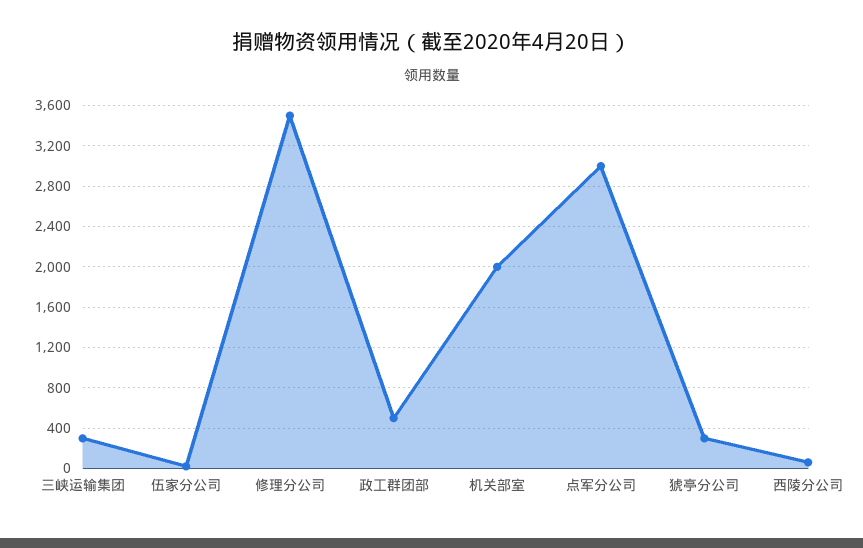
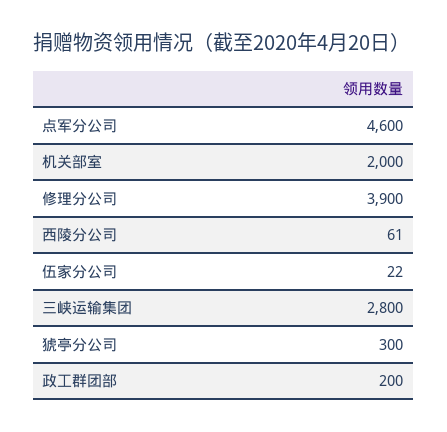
  {
-   "三峡运输集团": 300,
+   "三峡运输集团": 2800,
    "伍家分公司": 22,
-   "修理分公司": 3500,
+   "修理分公司": 3900,
-   "政工群团部": 500,
+   "政工群团部": 200,
    "机关部室": 2000,
-   "点军分公司": 3000,
+   "点军分公司": 4600,
    "猇亭分公司": 300,
    "西陵分公司": 61
  }

